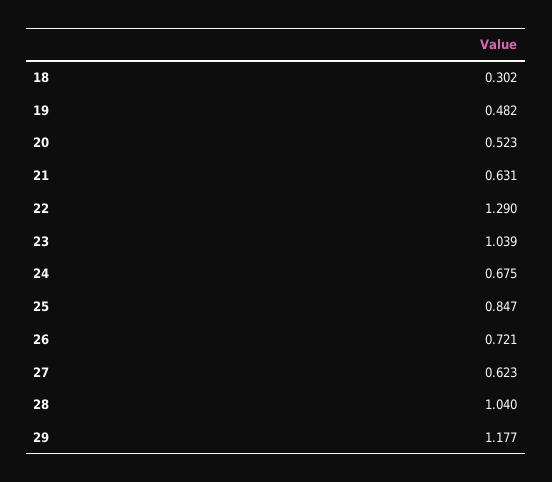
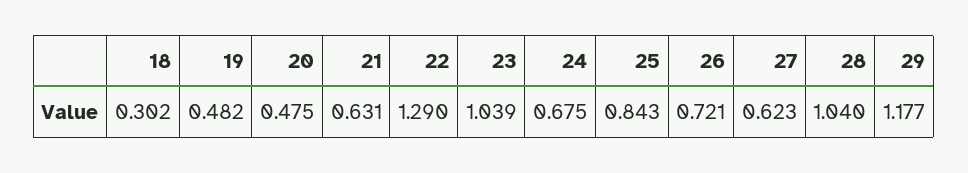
  {
    "18": 0.302,
    "19": 0.482,
-   "20": 0.523,
+   "20": 0.475,
    "21": 0.631,
    "22": 1.29,
    "23": 1.039,
    "24": 0.675,
-   "25": 0.847,
+   "25": 0.843,
    "26": 0.721,
    "27": 0.623,
    "28": 1.04,
    "29": 1.177
  }

